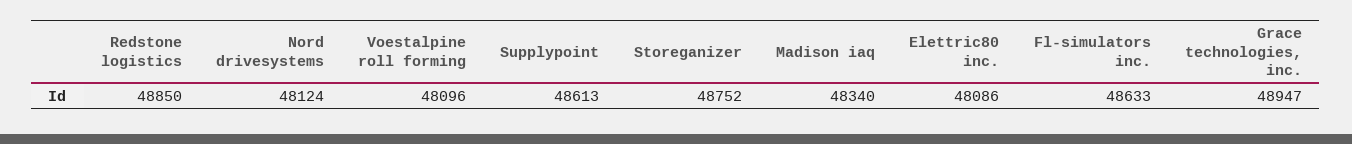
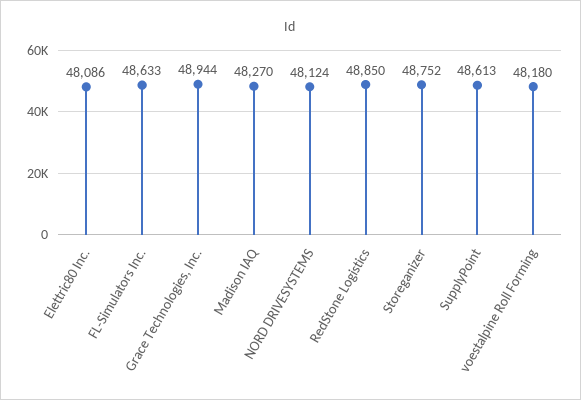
  {
    "Redstone logistics": 48850,
    "Nord drivesystems": 48124,
-   "Voestalpine roll forming": 48096,
+   "Voestalpine roll forming": 48180,
    "Supplypoint": 48613,
    "Storeganizer": 48752,
-   "Madison iaq": 48340,
+   "Madison iaq": 48270,
    "Elettric80 inc.": 48086,
    "Fl-simulators inc.": 48633,
-   "Grace technologies, inc.": 48947
+   "Grace technologies, inc.": 48944
  }

